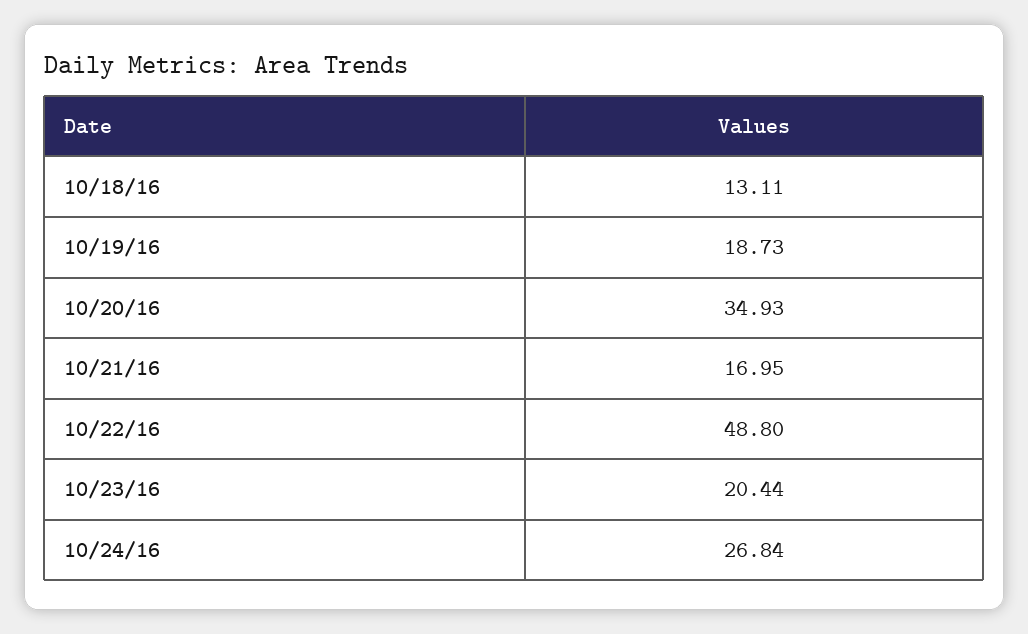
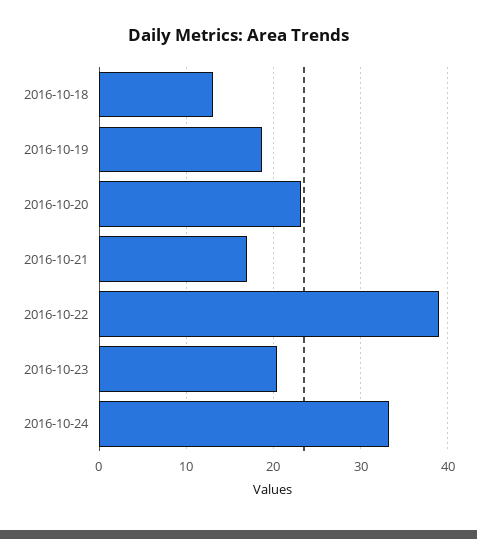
  {
    "10/18/16": 13.11,
    "10/19/16": 18.73,
-   "10/20/16": 34.93,
+   "10/20/16": 23,
    "10/21/16": 16.95,
-   "10/22/16": 48.8,
+   "10/22/16": 39,
    "10/23/16": 20.44,
-   "10/24/16": 26.84
+   "10/24/16": 33
  }

